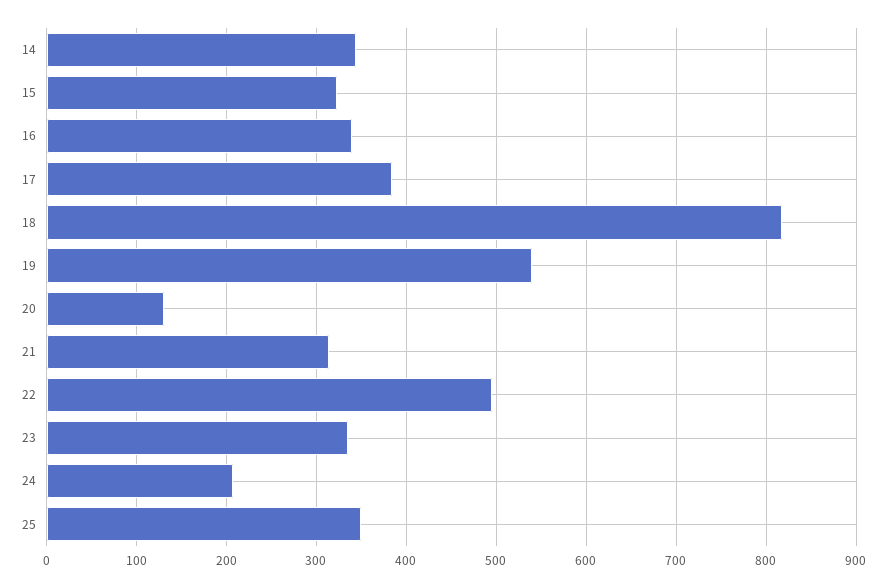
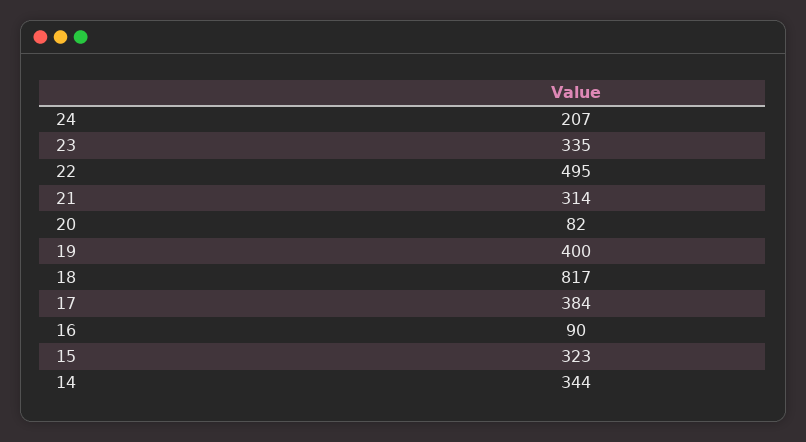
  {
    "14": 344,
    "15": 323,
-   "16": 340,
+   "16": 90,
    "17": 384,
    "18": 817,
-   "19": 540,
+   "19": 400,
-   "20": 130,
+   "20": 82,
    "21": 314,
    "22": 495,
    "23": 335,
-   "24": 207,
+   "24": 207
-   "25": 350
  }

